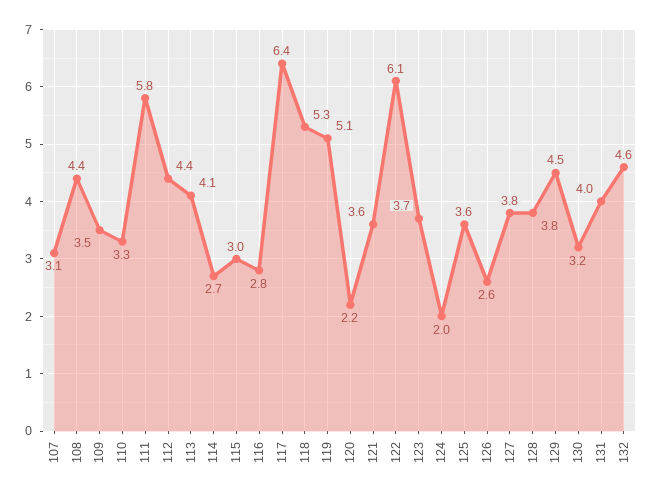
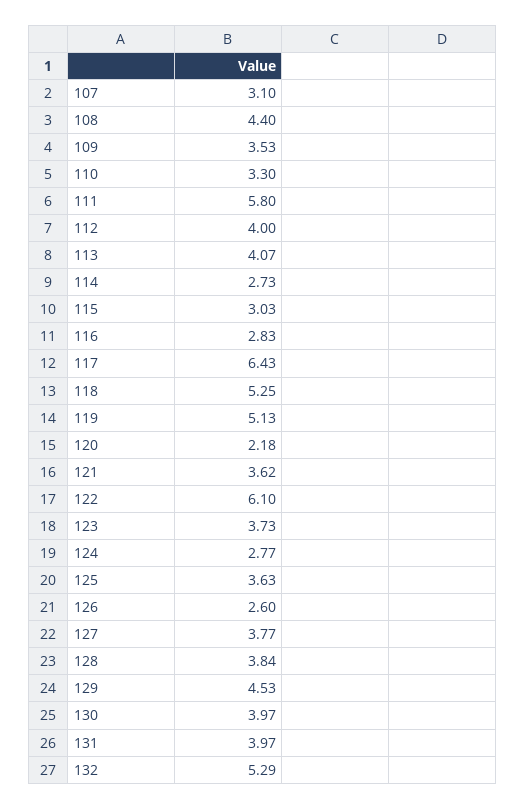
  {
    "107": 3.1,
    "108": 4.4,
    "109": 3.53,
    "110": 3.3,
    "111": 5.8,
-   "112": 4.4,
+   "112": 4,
    "113": 4.07,
    "114": 2.73,
    "115": 3.03,
    "116": 2.83,
    "117": 6.43,
    "118": 5.25,
    "119": 5.13,
    "120": 2.18,
    "121": 3.62,
    "122": 6.1,
    "123": 3.73,
-   "124": 2,
+   "124": 2.77,
    "125": 3.63,
    "126": 2.6,
    "127": 3.77,
    "128": 3.84,
    "129": 4.53,
-   "130": 3.2,
+   "130": 3.97,
    "131": 3.97,
-   "132": 4.6
+   "132": 5.29
  }

